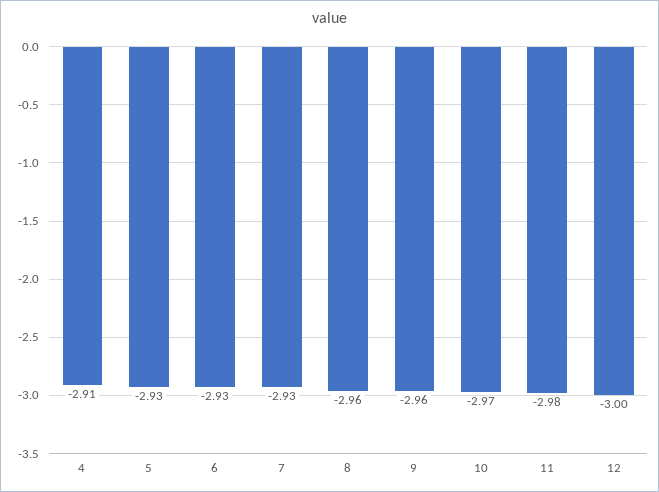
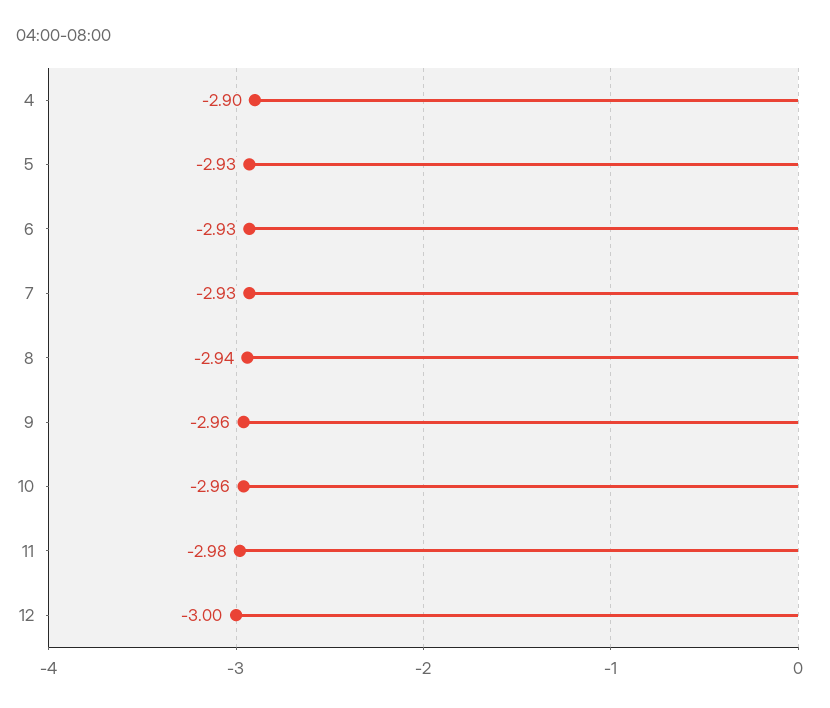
  {
-   "4": -2.91,
+   "4": -2.9,
    "5": -2.93,
    "6": -2.93,
    "7": -2.93,
-   "8": -2.96,
+   "8": -2.94,
    "9": -2.96,
-   "10": -2.97,
+   "10": -2.96,
    "11": -2.98,
    "12": -3
  }

